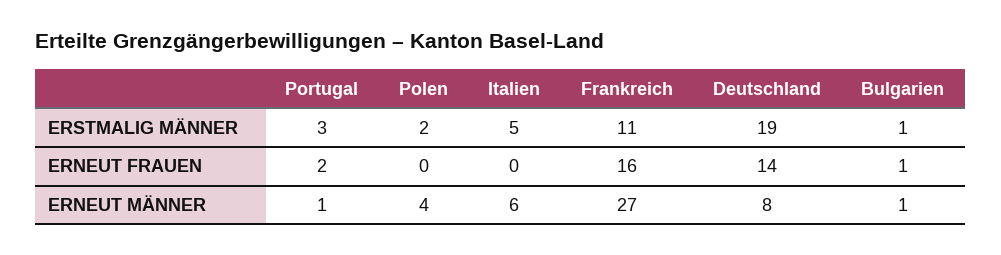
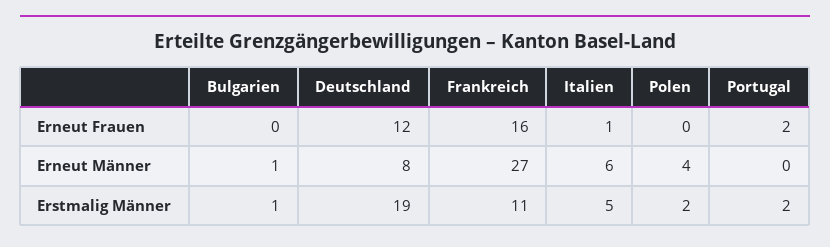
  {
    "Portugal": {
-     "ERSTMALIG MÄNNER": 3,
+     "ERSTMALIG MÄNNER": 2,
      "ERNEUT FRAUEN": 2,
-     "ERNEUT MÄNNER": 1
+     "ERNEUT MÄNNER": 0
    },
    "Polen": {
      "ERSTMALIG MÄNNER": 2,
      "ERNEUT FRAUEN": 0,
      "ERNEUT MÄNNER": 4
    },
    "Italien": {
      "ERSTMALIG MÄNNER": 5,
-     "ERNEUT FRAUEN": 0,
+     "ERNEUT FRAUEN": 1,
      "ERNEUT MÄNNER": 6
    },
    "Frankreich": {
      "ERSTMALIG MÄNNER": 11,
      "ERNEUT FRAUEN": 16,
      "ERNEUT MÄNNER": 27
    },
    "Deutschland": {
      "ERSTMALIG MÄNNER": 19,
-     "ERNEUT FRAUEN": 14,
+     "ERNEUT FRAUEN": 12,
      "ERNEUT MÄNNER": 8
    },
    "Bulgarien": {
      "ERSTMALIG MÄNNER": 1,
-     "ERNEUT FRAUEN": 1,
+     "ERNEUT FRAUEN": 0,
      "ERNEUT MÄNNER": 1
    }
  }

